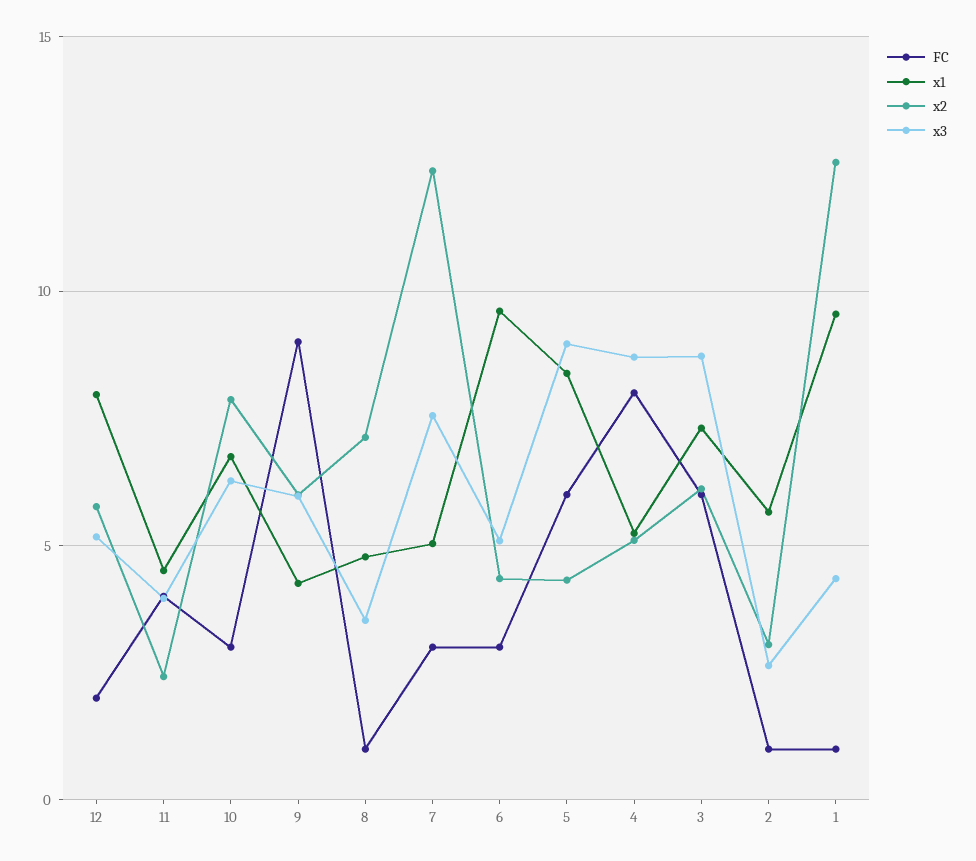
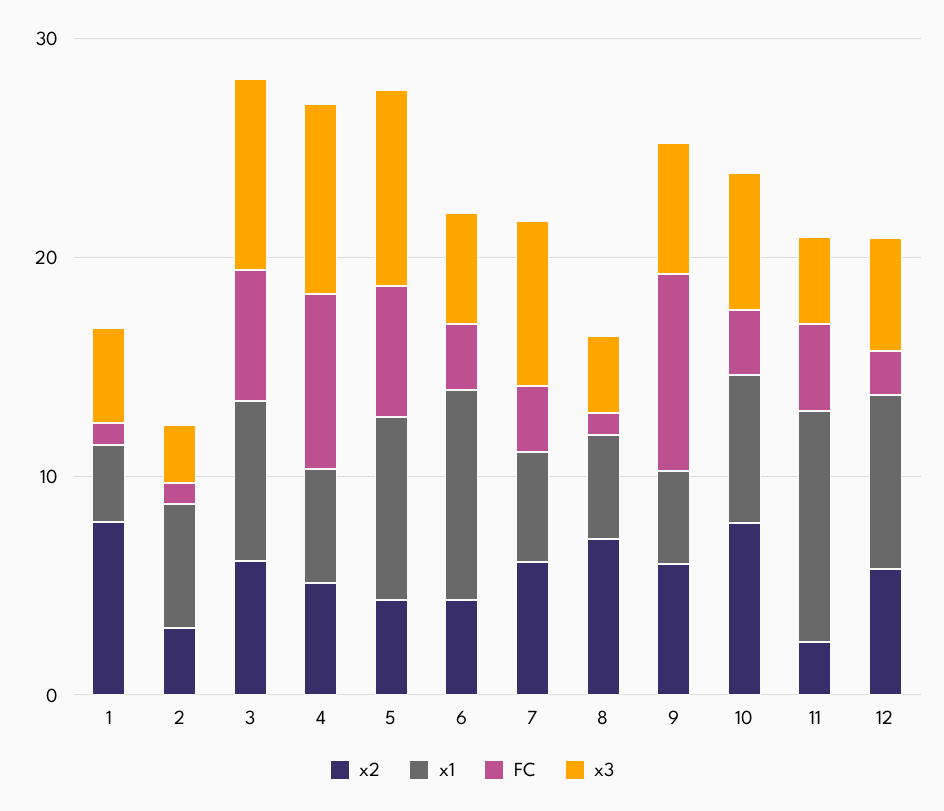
  {
    "FC": {
      "12": 2,
      "11": 4,
      "10": 3,
      "9": 9,
      "8": 1,
      "7": 3,
      "6": 3,
      "5": 6,
      "4": 8,
      "3": 6,
      "2": 1,
      "1": 1
    },
    "x1": {
      "12": 8,
-     "11": 4.5,
+     "11": 10,
      "10": 6.5,
      "9": 4.5,
      "8": 5,
      "7": 5,
      "6": 9.5,
      "5": 8.5,
      "4": 5,
      "3": 7.5,
      "2": 5.5,
-     "1": 9.5
+     "1": 4
    },
    "x2": {
      "12": 6,
      "11": 2.5,
      "10": 8,
      "9": 6,
      "8": 7,
-     "7": 12.5,
+     "7": 6,
      "6": 4.5,
      "5": 4.5,
      "4": 5,
      "3": 6,
      "2": 3,
-     "1": 12.5
+     "1": 8
    },
    "x3": {
      "12": 5,
      "11": 4,
      "10": 6.5,
      "9": 6,
      "8": 3.5,
      "7": 7.5,
      "6": 5,
      "5": 9,
      "4": 8.5,
      "3": 8.5,
      "2": 2.5,
      "1": 4.5
    }
  }

